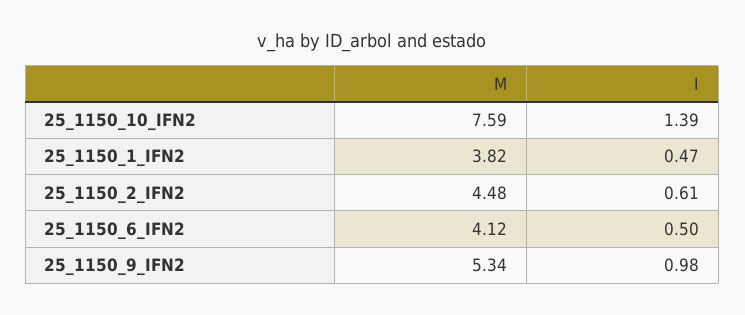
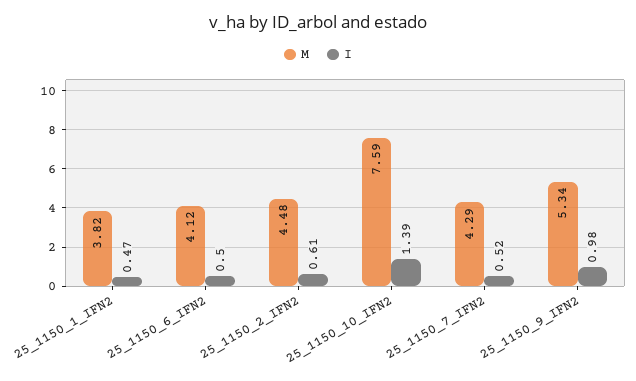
  {
    "M": {
      "25_1150_10_IFN2": 7.59,
      "25_1150_1_IFN2": 3.82,
      "25_1150_2_IFN2": 4.48,
      "25_1150_6_IFN2": 4.12,
-     "25_1150_9_IFN2": 5.34
+     "25_1150_9_IFN2": 5.34,
+     "25_1150_7_IFN2": 4.29
    },
    "I": {
      "25_1150_10_IFN2": 1.39,
      "25_1150_1_IFN2": 0.47,
      "25_1150_2_IFN2": 0.61,
      "25_1150_6_IFN2": 0.5,
-     "25_1150_9_IFN2": 0.98
+     "25_1150_9_IFN2": 0.98,
+     "25_1150_7_IFN2": 0.52
    }
  }

